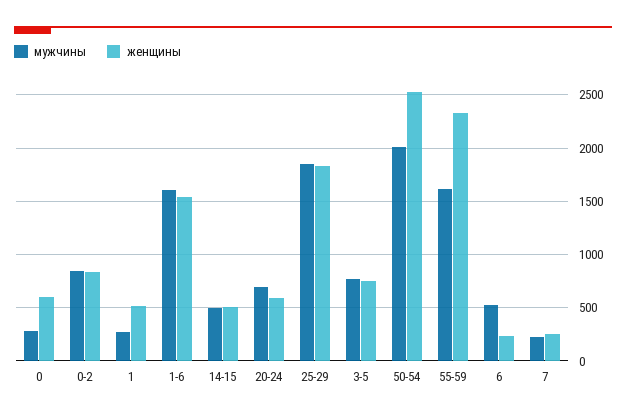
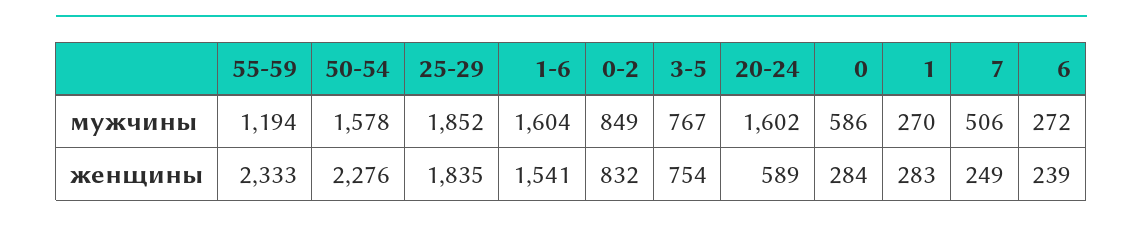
  {
    "мужчины": {
-     "0": 300,
+     "0": 586,
      "0-2": 849,
      "1": 270,
      "1-6": 1604,
-     "14-15": 500,
-     "20-24": 700,
+     "20-24": 1602,
      "25-29": 1852,
      "3-5": 767,
-     "50-54": 2000,
+     "50-54": 1578,
-     "55-59": 1600,
+     "55-59": 1194,
-     "6": 500,
+     "6": 272,
-     "7": 200
+     "7": 506
    },
    "женщины": {
-     "0": 600,
+     "0": 284,
      "0-2": 832,
-     "1": 500,
+     "1": 283,
      "1-6": 1541,
-     "14-15": 500,
      "20-24": 589,
      "25-29": 1835,
      "3-5": 754,
-     "50-54": 2500,
+     "50-54": 2276,
      "55-59": 2333,
      "6": 239,
      "7": 249
    }
  }

